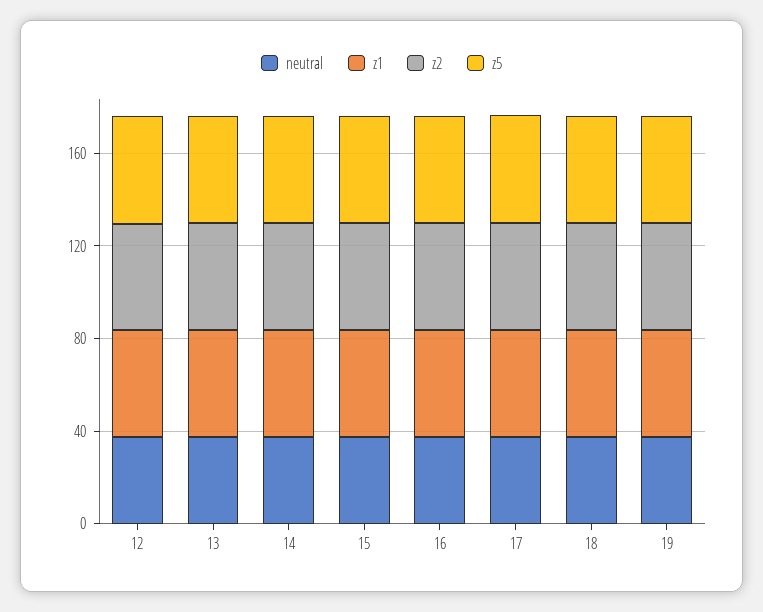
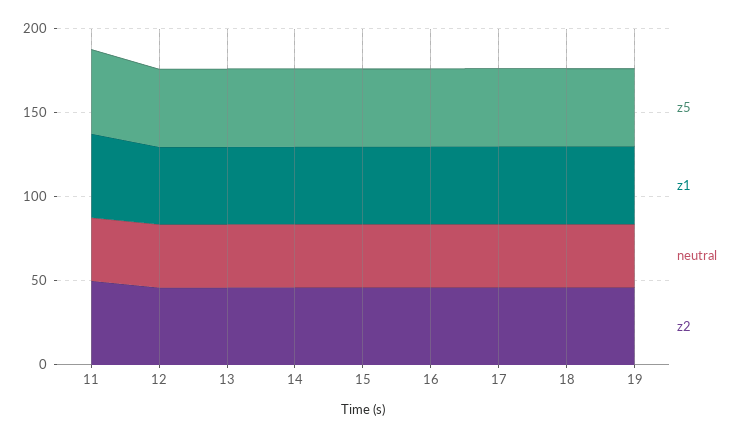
  {
    "neutral": {
      "12": 40,
      "13": 40,
      "14": 40,
      "15": 40,
      "16": 40,
      "17": 40,
      "18": 40,
-     "19": 40
+     "19": 40,
+     "11": 40
    },
    "z1": {
      "12": 50,
      "13": 50,
      "14": 50,
      "15": 50,
      "16": 50,
      "17": 50,
      "18": 50,
-     "19": 50
+     "19": 50,
+     "11": 50
    },
    "z2": {
      "12": 50,
      "13": 50,
      "14": 50,
      "15": 50,
      "16": 50,
      "17": 50,
      "18": 50,
-     "19": 50
+     "19": 50,
+     "11": 50
    },
    "z5": {
      "12": 50,
      "13": 50,
      "14": 50,
      "15": 50,
      "16": 50,
      "17": 50,
      "18": 50,
-     "19": 50
+     "19": 50,
+     "11": 50
    }
  }

